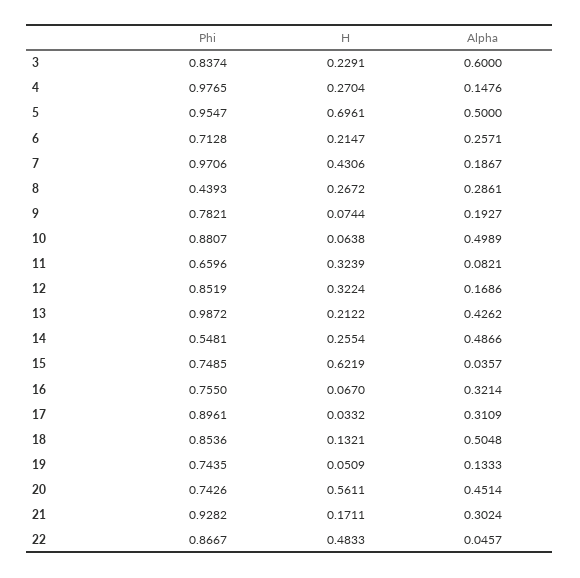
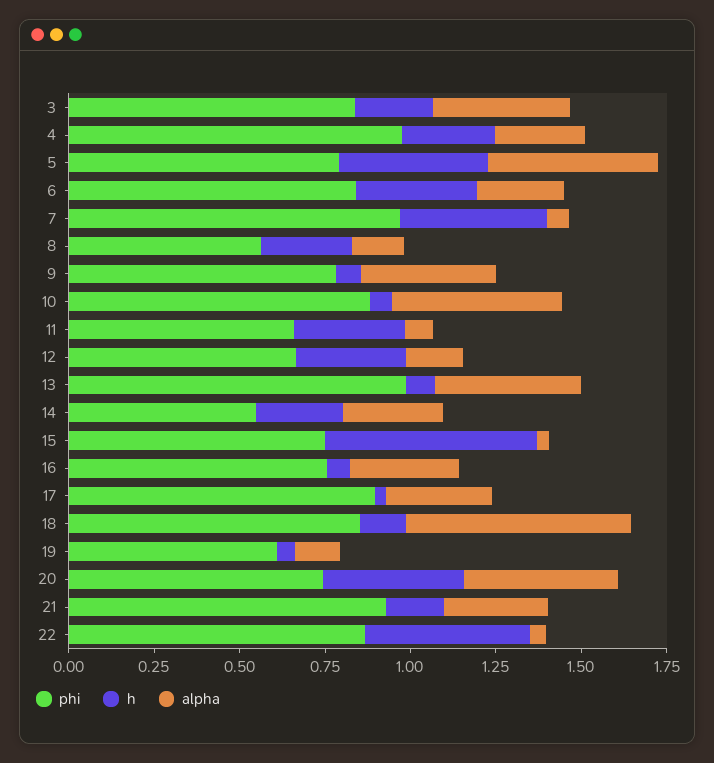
  {
    "Phi": {
      "3": 0.8374,
      "4": 0.9765,
-     "5": 0.9547,
+     "5": 0.8,
-     "6": 0.7128,
+     "6": 0.85,
      "7": 0.9706,
-     "8": 0.4393,
+     "8": 0.55,
      "9": 0.7821,
      "10": 0.8807,
      "11": 0.6596,
-     "12": 0.8519,
+     "12": 0.65,
      "13": 0.9872,
      "14": 0.5481,
      "15": 0.7485,
      "16": 0.755,
      "17": 0.8961,
      "18": 0.8536,
-     "19": 0.7435,
+     "19": 0.6,
      "20": 0.7426,
      "21": 0.9282,
      "22": 0.8667
    },
    "H": {
      "3": 0.2291,
      "4": 0.2704,
-     "5": 0.6961,
+     "5": 0.45,
-     "6": 0.2147,
+     "6": 0.35,
      "7": 0.4306,
      "8": 0.2672,
      "9": 0.0744,
      "10": 0.0638,
      "11": 0.3239,
      "12": 0.3224,
-     "13": 0.2122,
+     "13": 0.1,
      "14": 0.2554,
      "15": 0.6219,
      "16": 0.067,
      "17": 0.0332,
      "18": 0.1321,
      "19": 0.0509,
-     "20": 0.5611,
+     "20": 0.4,
      "21": 0.1711,
      "22": 0.4833
    },
    "Alpha": {
-     "3": 0.6,
+     "3": 0.4,
-     "4": 0.1476,
+     "4": 0.25,
      "5": 0.5,
      "6": 0.2571,
-     "7": 0.1867,
+     "7": 0.05,
-     "8": 0.2861,
+     "8": 0.15,
-     "9": 0.1927,
+     "9": 0.4,
      "10": 0.4989,
      "11": 0.0821,
      "12": 0.1686,
      "13": 0.4262,
-     "14": 0.4866,
+     "14": 0.3,
      "15": 0.0357,
      "16": 0.3214,
      "17": 0.3109,
-     "18": 0.5048,
+     "18": 0.65,
      "19": 0.1333,
      "20": 0.4514,
      "21": 0.3024,
      "22": 0.0457
    }
  }

